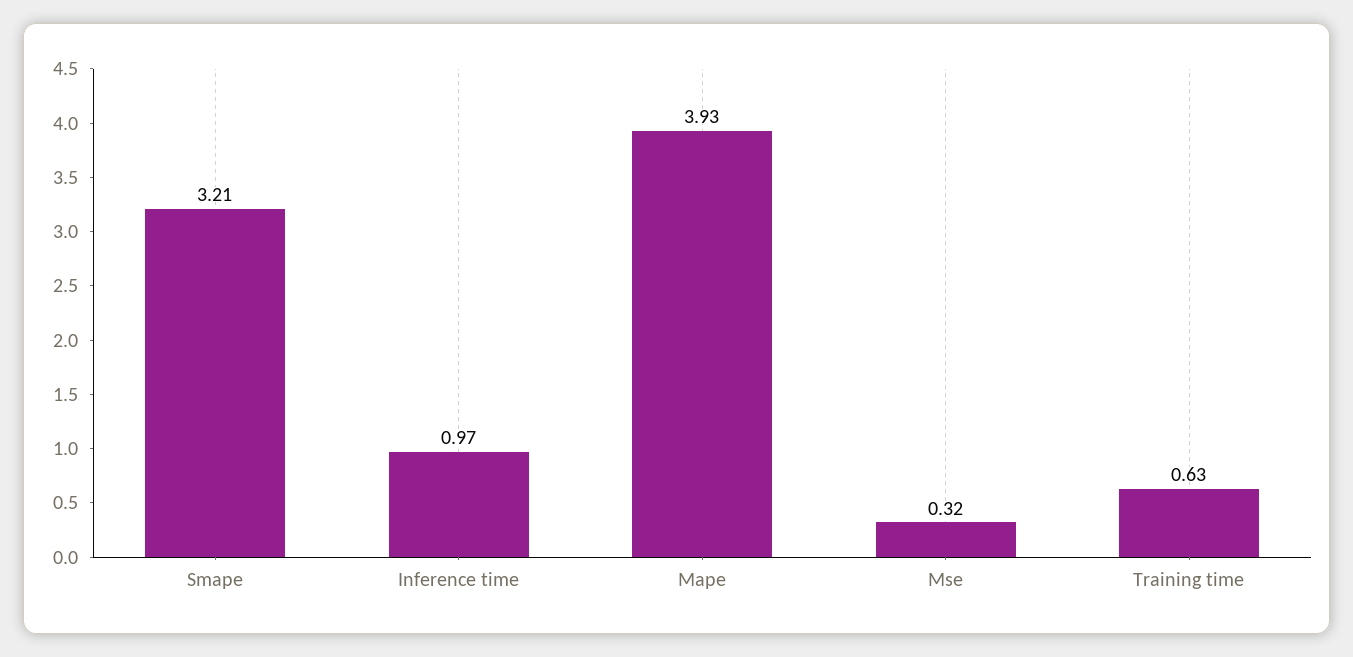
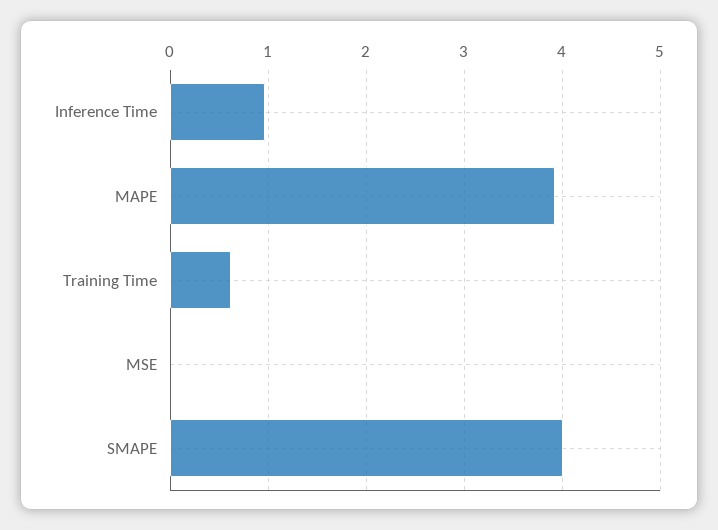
  {
-   "Smape": 3.21,
+   "Smape": 4,
    "Inference time": 0.97,
    "Mape": 3.93,
-   "Mse": 0.32,
+   "Mse": 0,
    "Training time": 0.63
  }

